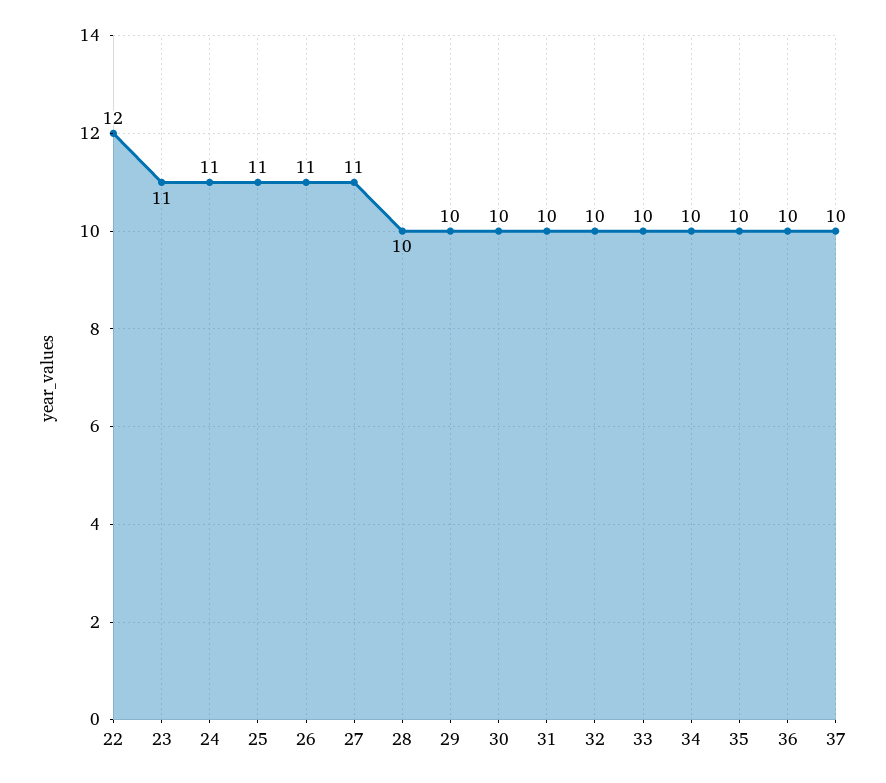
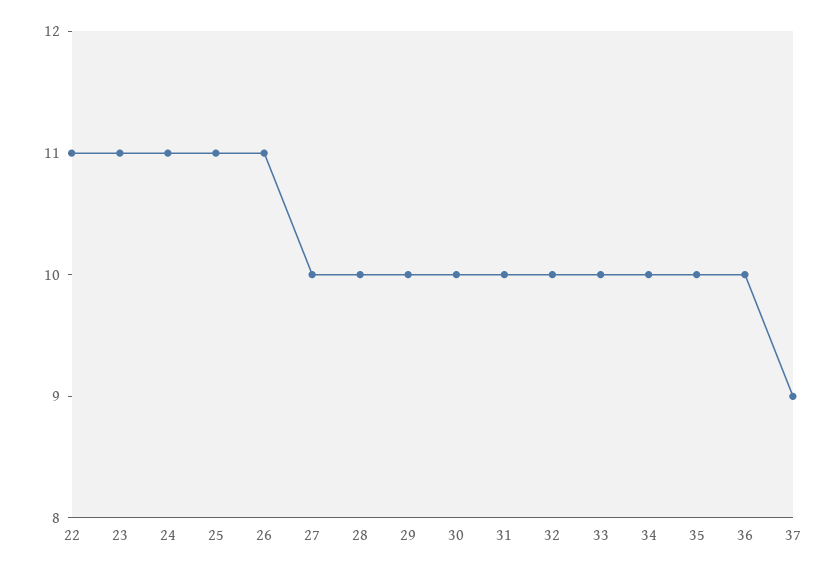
  {
-   "22": 12,
+   "22": 11,
    "23": 11,
    "24": 11,
    "25": 11,
    "26": 11,
-   "27": 11,
+   "27": 10,
    "28": 10,
    "29": 10,
    "30": 10,
    "31": 10,
    "32": 10,
    "33": 10,
    "34": 10,
    "35": 10,
    "36": 10,
-   "37": 10
+   "37": 9
  }

